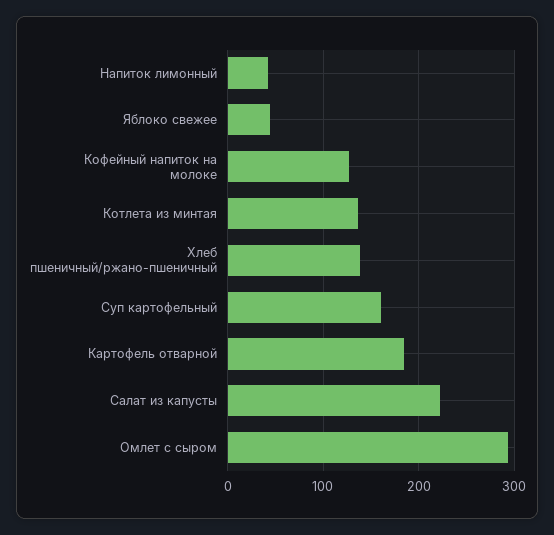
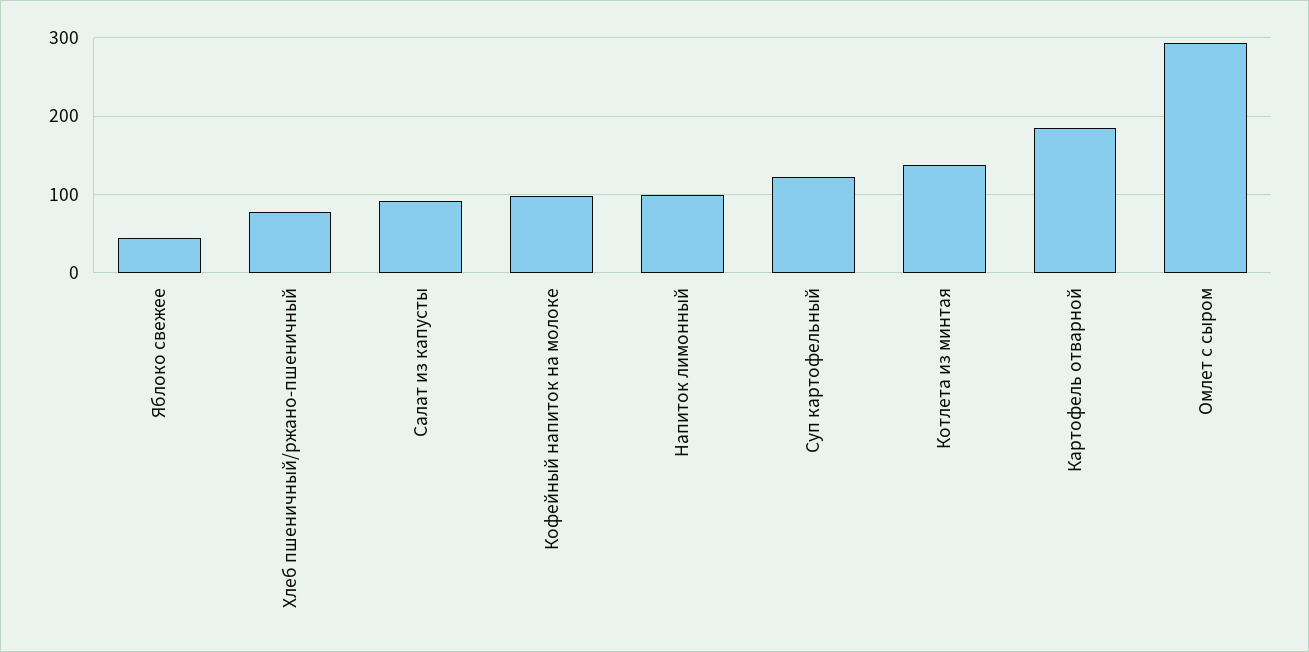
  {
-   "Напиток лимонный": 40,
+   "Напиток лимонный": 100,
    "Яблоко свежее": 40,
-   "Кофейный напиток на молоке": 130,
+   "Кофейный напиток на молоке": 100,
    "Котлета из минтая": 140,
-   "Хлеб пшеничный/ржано-пшеничный": 140,
+   "Хлеб пшеничный/ржано-пшеничный": 80,
-   "Суп картофельный": 160,
+   "Суп картофельный": 120,
    "Картофель отварной": 180,
-   "Салат из капусты": 220,
+   "Салат из капусты": 90,
    "Омлет с сыром": 290
  }

